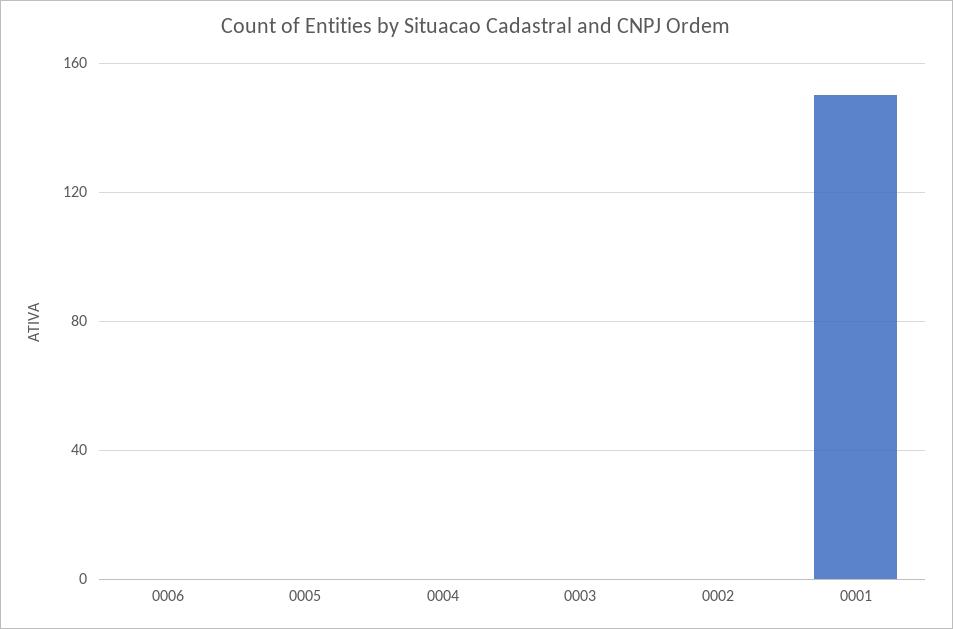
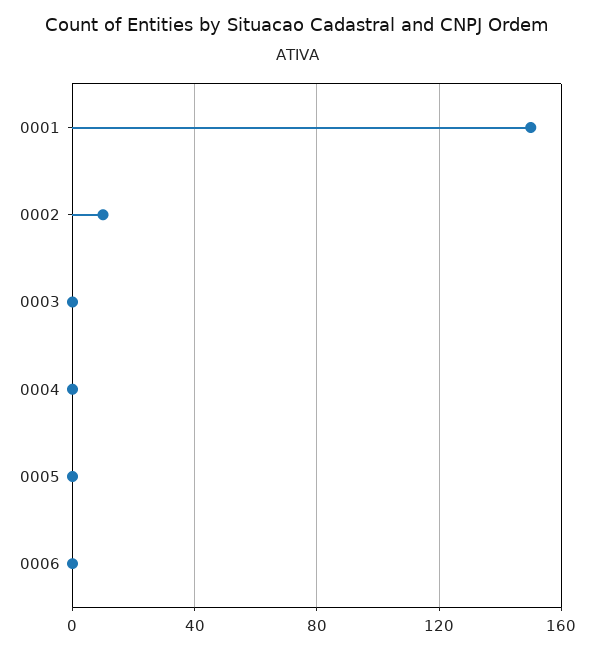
  {
    "0006": 0,
    "0005": 0,
    "0004": 0,
    "0003": 0,
-   "0002": 0,
+   "0002": 10,
    "0001": 150
  }

